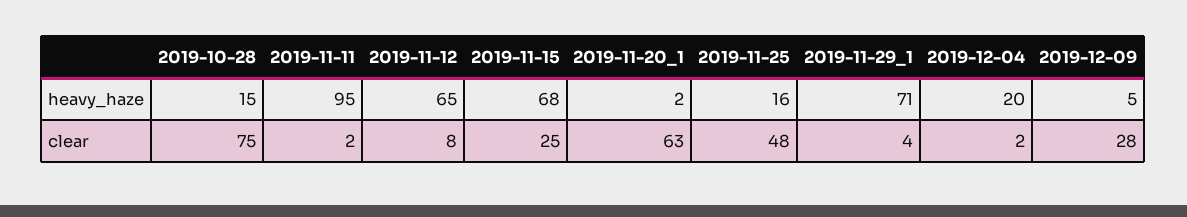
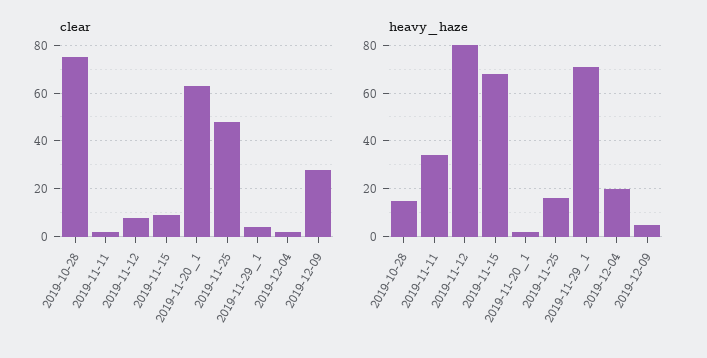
  {
    "heavy_haze": {
      "2019-10-28": 15,
-     "2019-11-11": 95,
+     "2019-11-11": 35,
-     "2019-11-12": 65,
+     "2019-11-12": 80,
      "2019-11-15": 68,
      "2019-11-20_1": 2,
      "2019-11-25": 16,
      "2019-11-29_1": 71,
      "2019-12-04": 20,
      "2019-12-09": 5
    },
    "clear": {
      "2019-10-28": 75,
      "2019-11-11": 2,
      "2019-11-12": 8,
-     "2019-11-15": 25,
+     "2019-11-15": 10,
      "2019-11-20_1": 63,
      "2019-11-25": 48,
      "2019-11-29_1": 4,
      "2019-12-04": 2,
      "2019-12-09": 28
    }
  }

